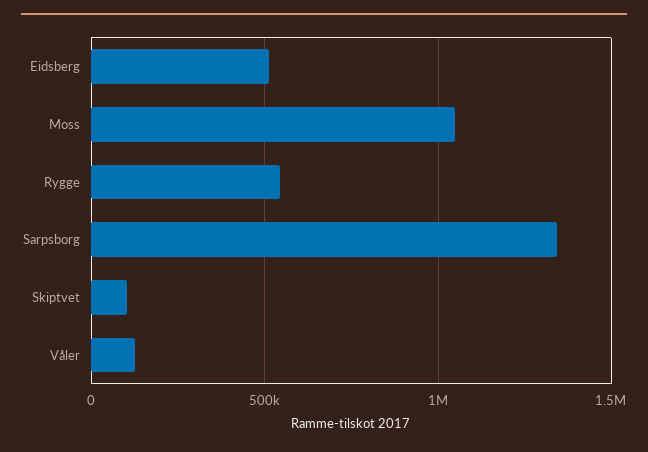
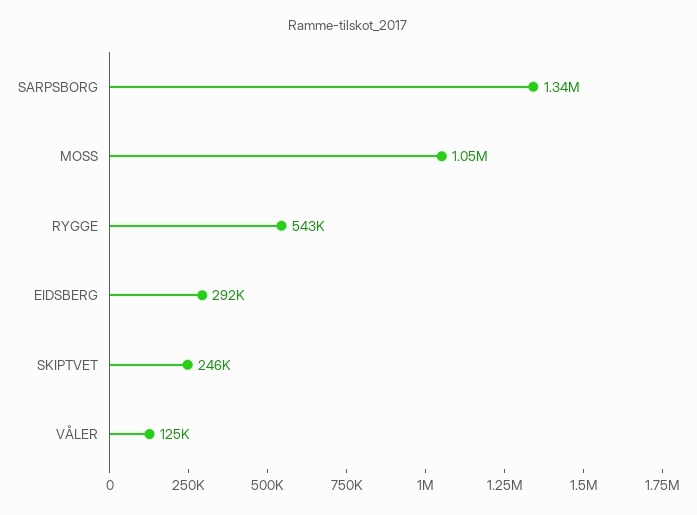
  {
-   "Eidsberg": 500000,
+   "Eidsberg": 292000,
    "Moss": 1050000,
    "Rygge": 543000,
    "Sarpsborg": 1340000,
-   "Skiptvet": 100000,
+   "Skiptvet": 246000,
    "Våler": 125000
  }

